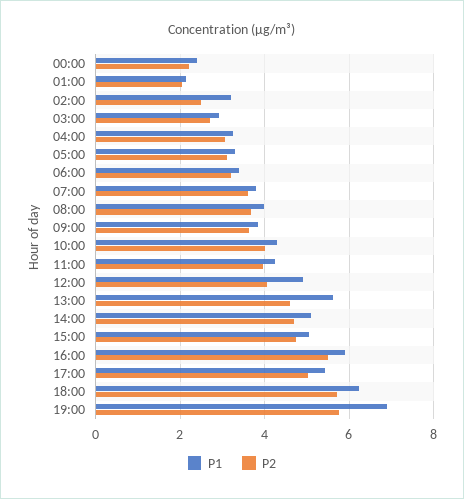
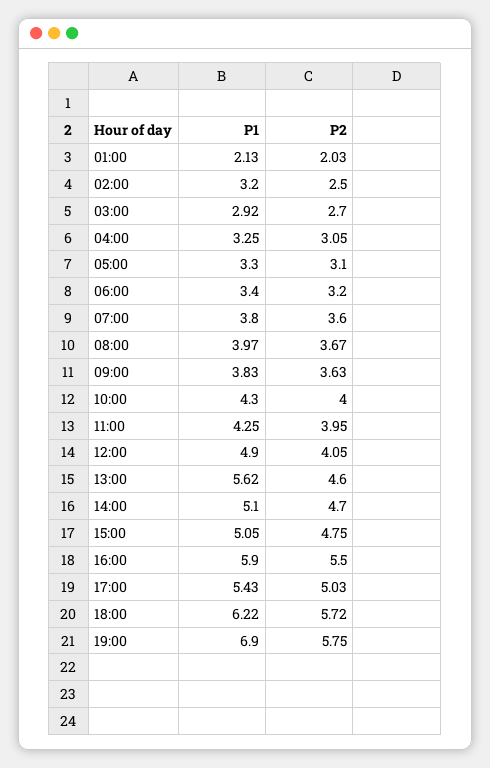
  {
    "P1": {
-     "00:00": 2.4,
      "01:00": 2.13,
      "02:00": 3.2,
      "03:00": 2.92,
      "04:00": 3.25,
      "05:00": 3.3,
      "06:00": 3.4,
      "07:00": 3.8,
      "08:00": 3.97,
      "09:00": 3.83,
      "10:00": 4.3,
      "11:00": 4.25,
      "12:00": 4.9,
      "13:00": 5.62,
      "14:00": 5.1,
      "15:00": 5.05,
      "16:00": 5.9,
      "17:00": 5.43,
      "18:00": 6.22,
      "19:00": 6.9
    },
    "P2": {
-     "00:00": 2.2,
      "01:00": 2.03,
      "02:00": 2.5,
      "03:00": 2.7,
      "04:00": 3.05,
      "05:00": 3.1,
      "06:00": 3.2,
      "07:00": 3.6,
      "08:00": 3.67,
      "09:00": 3.63,
      "10:00": 4,
      "11:00": 3.95,
      "12:00": 4.05,
      "13:00": 4.6,
      "14:00": 4.7,
      "15:00": 4.75,
      "16:00": 5.5,
      "17:00": 5.03,
      "18:00": 5.72,
      "19:00": 5.75
    }
  }

